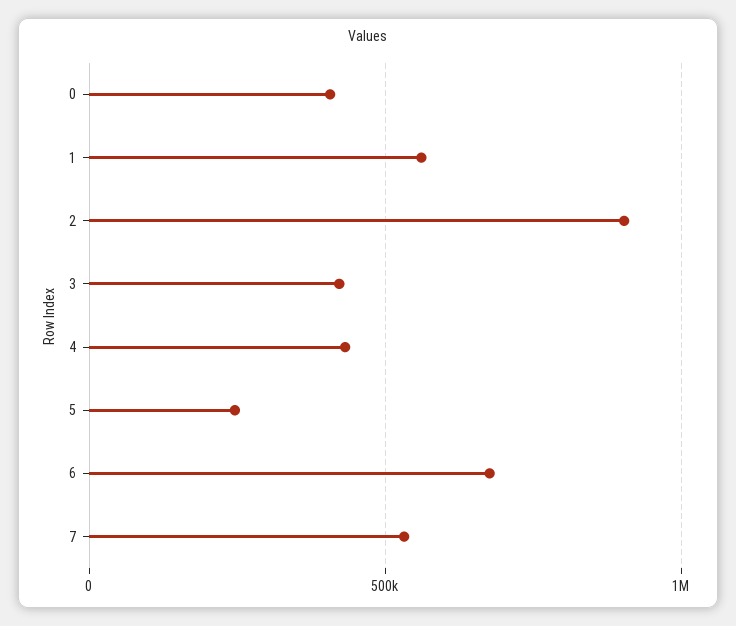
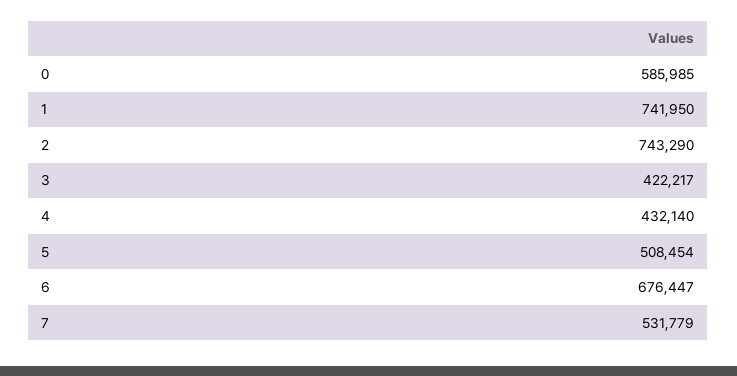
  {
-   "0": 400000,
+   "0": 585985,
-   "1": 550000,
+   "1": 741950,
-   "2": 900000,
+   "2": 743290,
    "3": 422217,
    "4": 432140,
-   "5": 250000,
+   "5": 508454,
    "6": 676447,
    "7": 531779
  }

